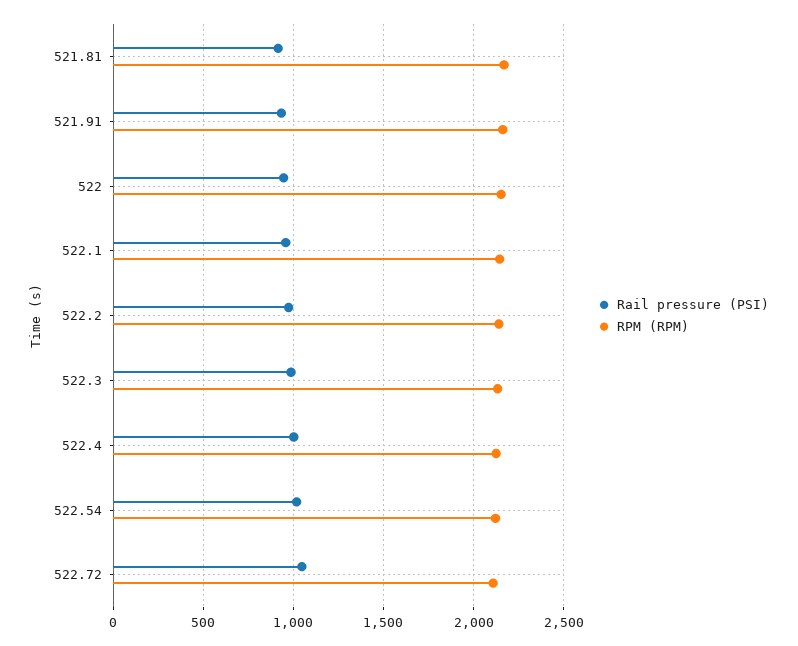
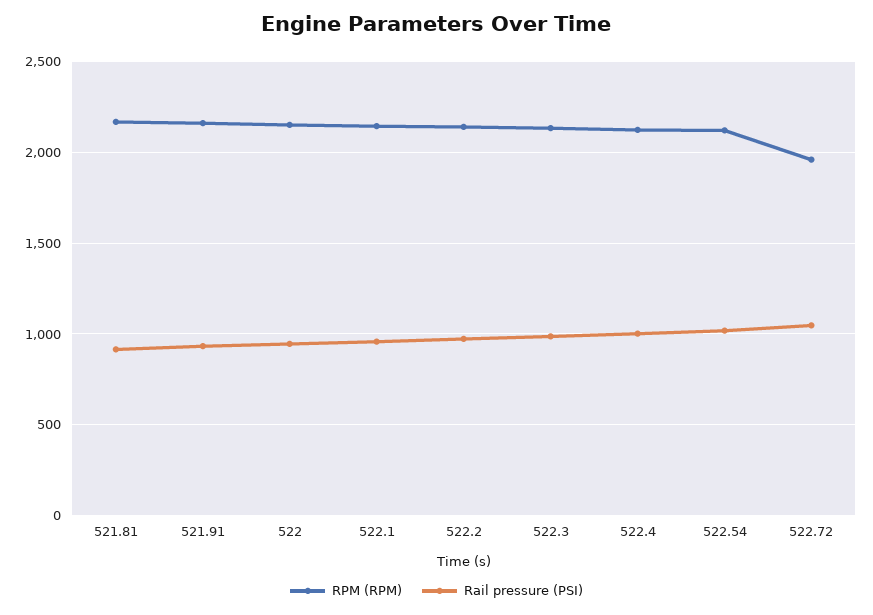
  {
    "Rail pressure (PSI)": {
      "521.81": 900,
      "521.91": 950,
      "522": 950,
      "522.1": 950,
      "522.2": 950,
      "522.3": 1000,
      "522.4": 1000,
      "522.54": 1000,
      "522.72": 1050
    },
    "RPM (RPM)": {
      "521.81": 2150,
      "521.91": 2150,
      "522": 2150,
      "522.1": 2150,
      "522.2": 2150,
      "522.3": 2150,
      "522.4": 2150,
      "522.54": 2100,
-     "522.72": 2100
+     "522.72": 1950
    }
  }

